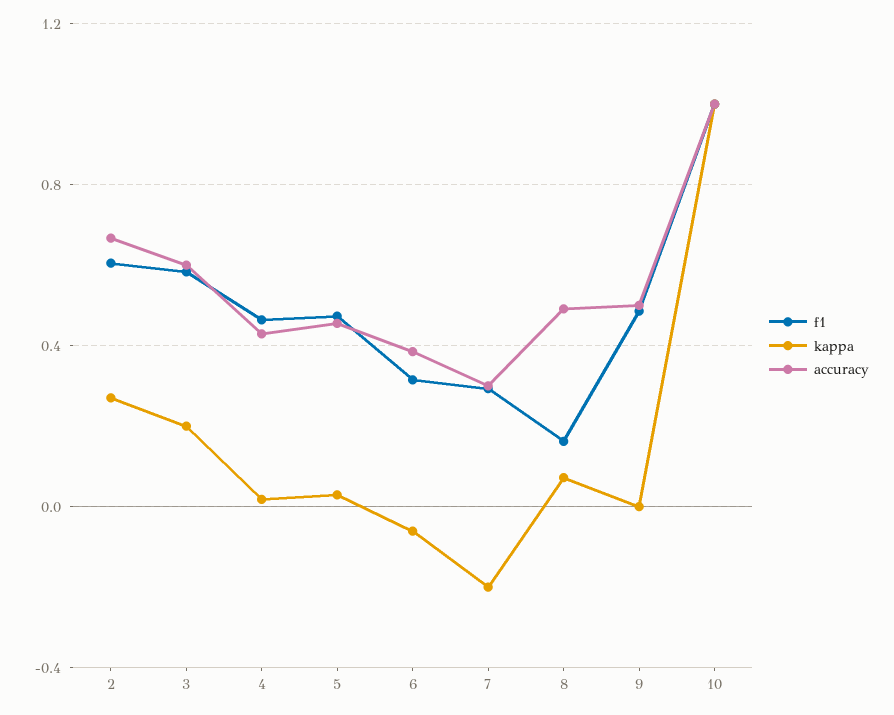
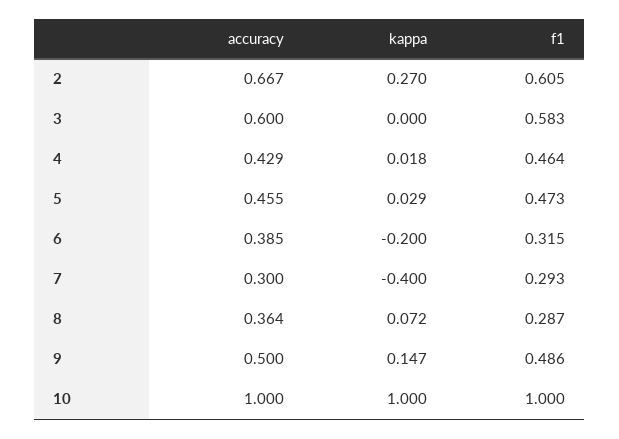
  {
    "f1": {
      "2": 0.605,
      "3": 0.583,
      "4": 0.464,
      "5": 0.473,
      "6": 0.315,
      "7": 0.293,
-     "8": 0.15,
+     "8": 0.287,
      "9": 0.486,
      "10": 1
    },
    "kappa": {
      "2": 0.27,
-     "3": 0.2,
+     "3": 0,
      "4": 0.018,
      "5": 0.029,
-     "6": -0.05,
+     "6": -0.2,
-     "7": -0.2,
+     "7": -0.4,
      "8": 0.072,
-     "9": 0,
+     "9": 0.147,
      "10": 1
    },
    "accuracy": {
      "2": 0.667,
      "3": 0.6,
      "4": 0.429,
      "5": 0.455,
      "6": 0.385,
      "7": 0.3,
-     "8": 0.5,
+     "8": 0.364,
      "9": 0.5,
      "10": 1
    }
  }

